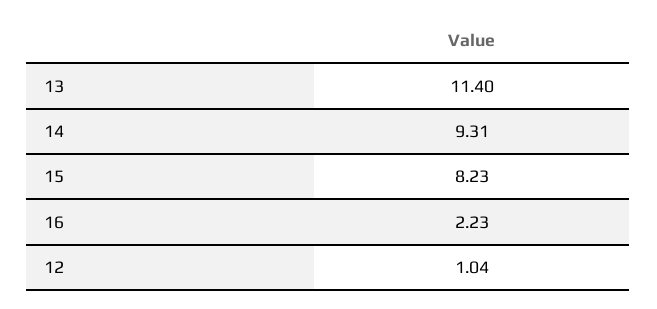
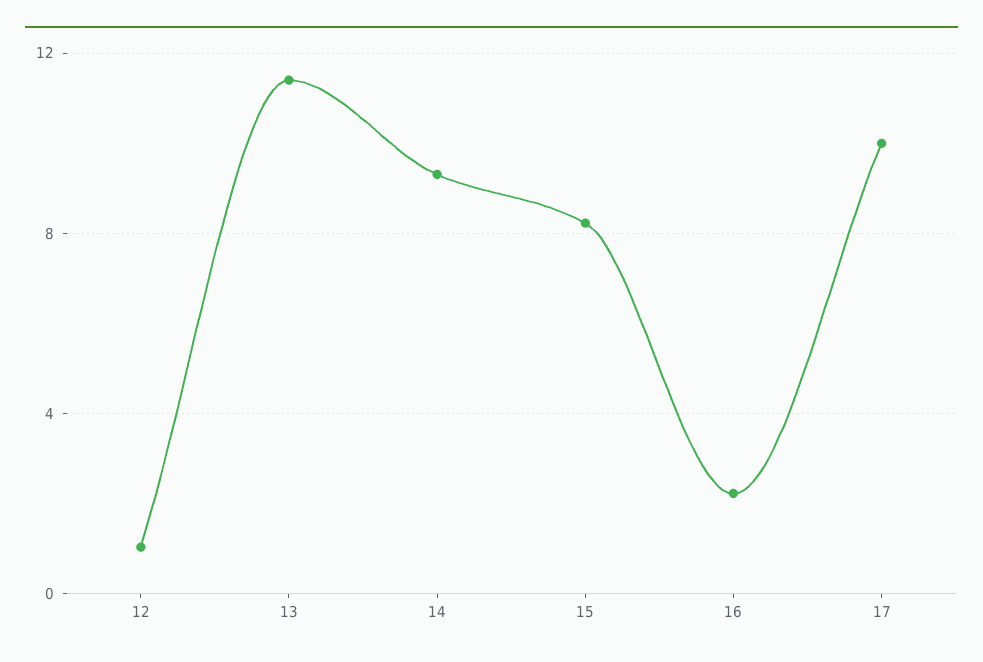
  {
    "13": 11.4,
    "14": 9.31,
    "15": 8.23,
    "16": 2.23,
-   "12": 1.04
+   "12": 1.04,
+   "17": 10
  }

